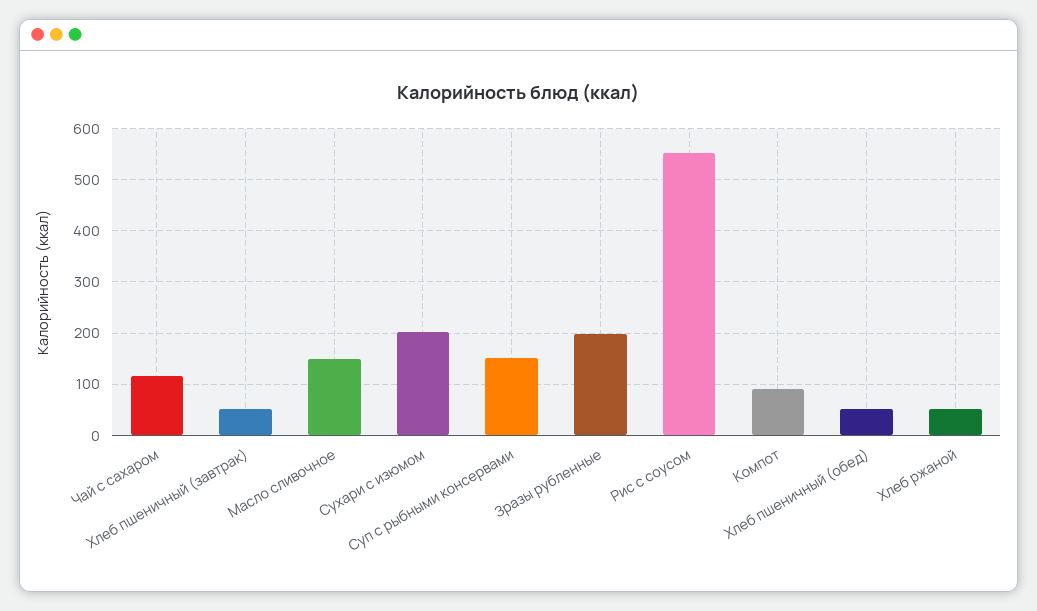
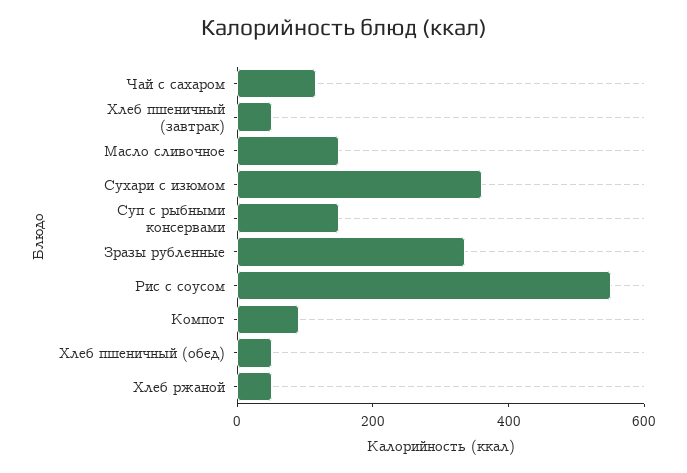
  {
    "Чай с сахаром": 120,
    "Хлеб пшеничный (завтрак)": 60,
    "Масло сливочное": 160,
-   "Сухари с изюмом": 200,
+   "Сухари с изюмом": 350,
    "Суп с рыбными консервами": 160,
-   "Зразы рубленные": 200,
+   "Зразы рубленные": 350,
    "Рис с соусом": 560,
    "Компот": 100,
    "Хлеб пшеничный (обед)": 60,
    "Хлеб ржаной": 60
  }

